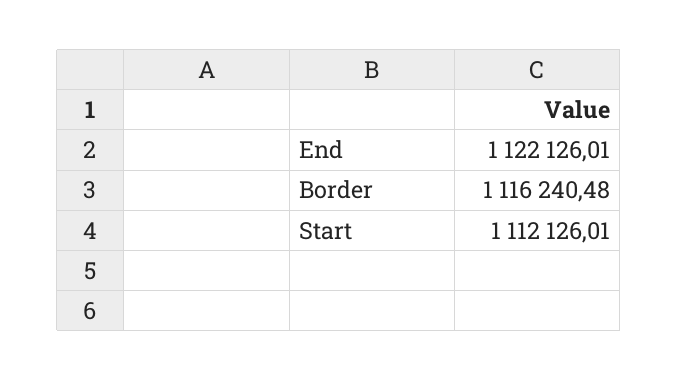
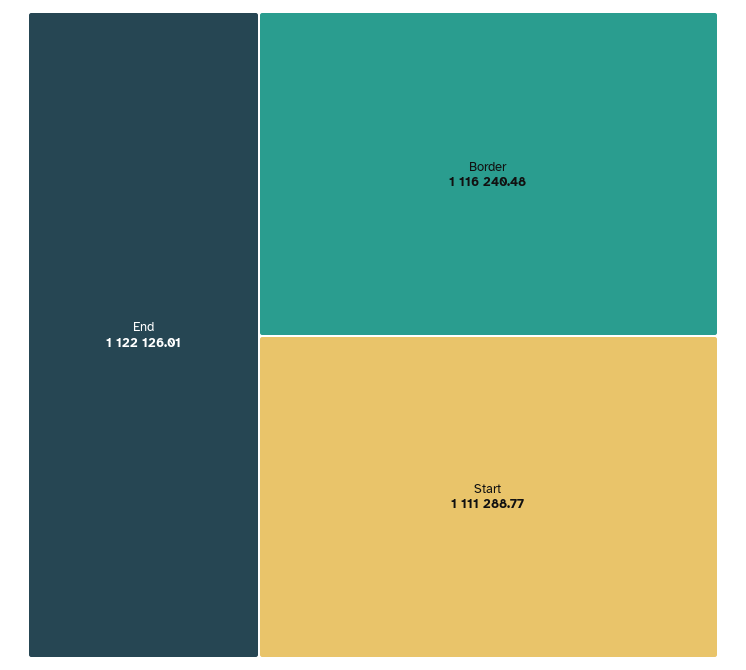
  {
    "End": 1122126.01,
    "Border": 1116240.48,
-   "Start": 1112126.01
+   "Start": 1111288.77
  }

